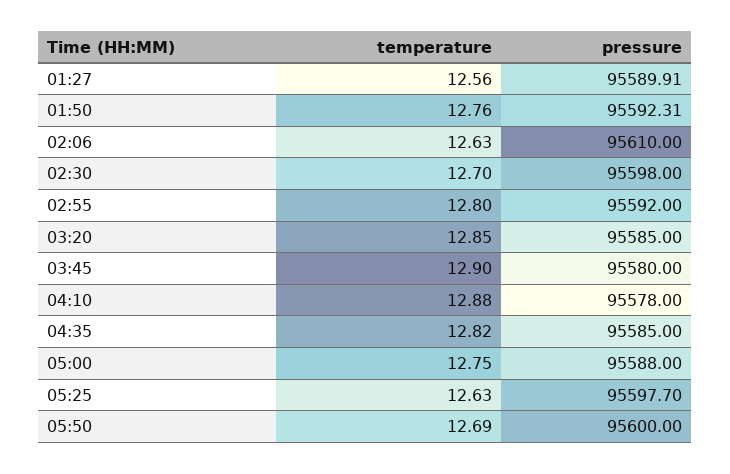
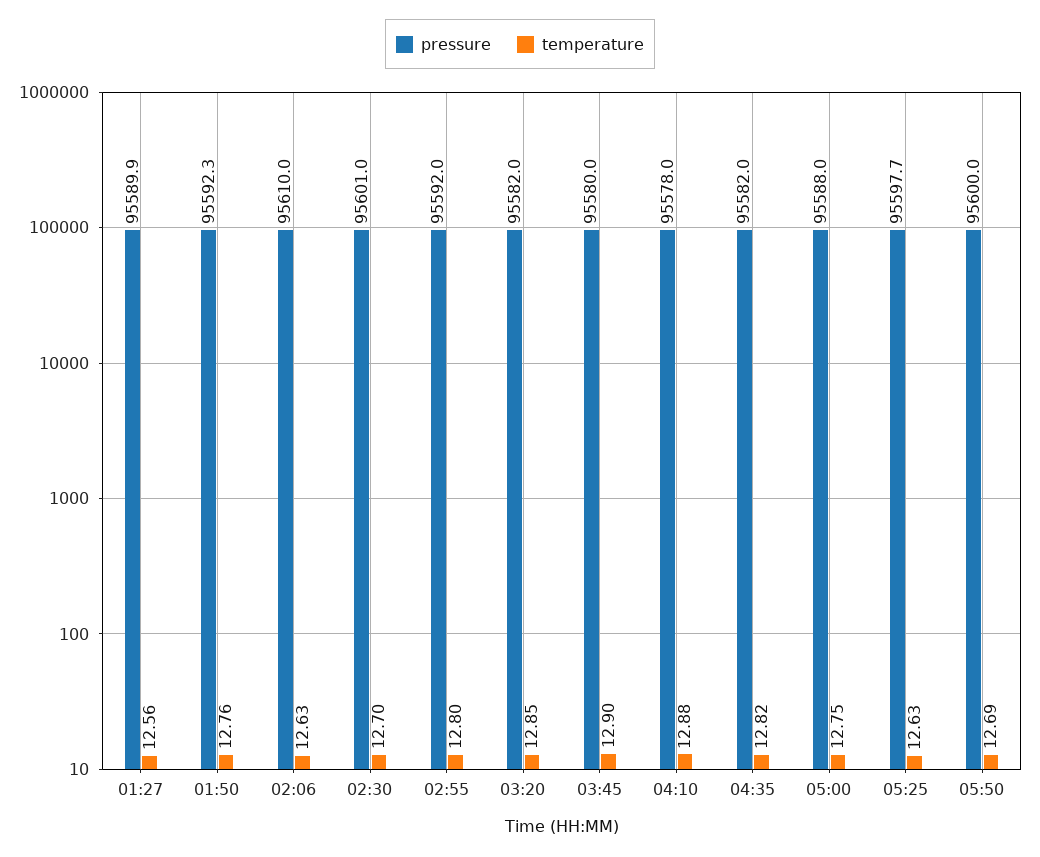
  {
    "temperature": {
      "01:27": 12.56,
      "01:50": 12.76,
      "02:06": 12.63,
      "02:30": 12.7,
      "02:55": 12.8,
      "03:20": 12.85,
      "03:45": 12.9,
      "04:10": 12.88,
      "04:35": 12.82,
      "05:00": 12.75,
      "05:25": 12.63,
      "05:50": 12.69
    },
    "pressure": {
      "01:27": 95589.91,
      "01:50": 95592.31,
      "02:06": 95610,
-     "02:30": 95598,
+     "02:30": 95601,
      "02:55": 95592,
-     "03:20": 95585,
+     "03:20": 95582,
      "03:45": 95580,
      "04:10": 95578,
-     "04:35": 95585,
+     "04:35": 95582,
      "05:00": 95588,
      "05:25": 95597.7,
      "05:50": 95600
    }
  }

